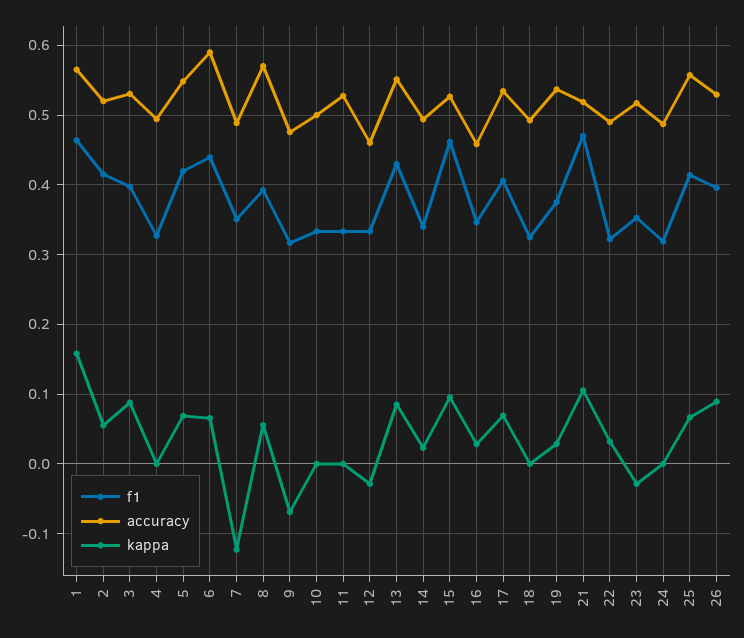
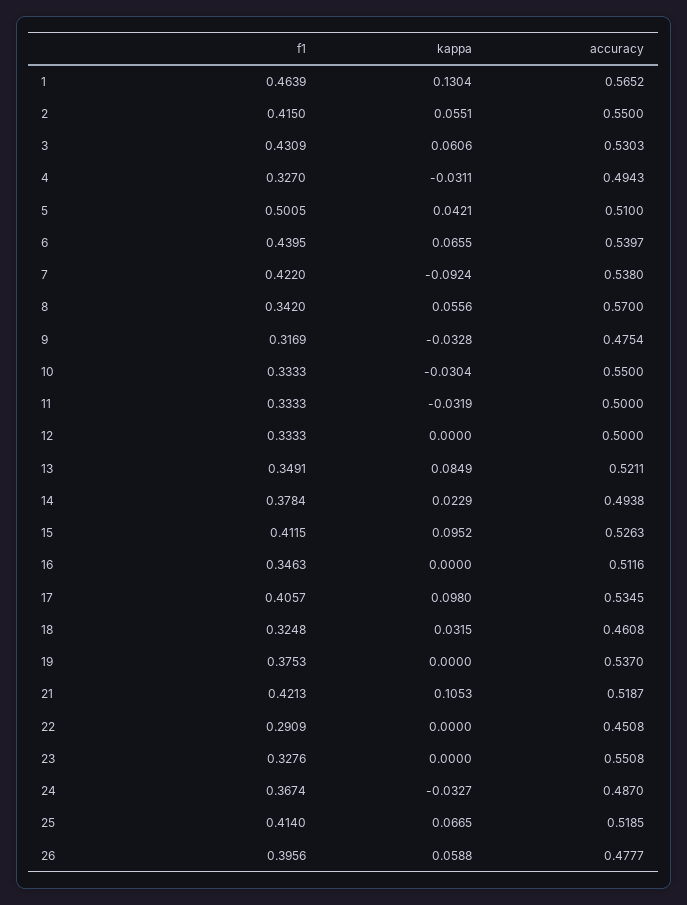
  {
    "f1": {
      "1": 0.4639,
      "2": 0.415,
-     "3": 0.4,
+     "3": 0.4309,
      "4": 0.327,
-     "5": 0.42,
+     "5": 0.5005,
      "6": 0.4395,
-     "7": 0.35,
+     "7": 0.422,
-     "8": 0.39,
+     "8": 0.342,
      "9": 0.3169,
      "10": 0.3333,
      "11": 0.3333,
      "12": 0.3333,
-     "13": 0.43,
+     "13": 0.3491,
-     "14": 0.34,
+     "14": 0.3784,
-     "15": 0.46,
+     "15": 0.4115,
      "16": 0.3463,
      "17": 0.4057,
      "18": 0.3248,
      "19": 0.3753,
-     "21": 0.47,
+     "21": 0.4213,
-     "22": 0.32,
+     "22": 0.2909,
-     "23": 0.35,
+     "23": 0.3276,
-     "24": 0.32,
+     "24": 0.3674,
      "25": 0.414,
      "26": 0.3956
    },
    "accuracy": {
      "1": 0.5652,
-     "2": 0.52,
+     "2": 0.55,
      "3": 0.5303,
      "4": 0.4943,
-     "5": 0.55,
+     "5": 0.51,
-     "6": 0.59,
+     "6": 0.5397,
-     "7": 0.49,
+     "7": 0.538,
      "8": 0.57,
      "9": 0.4754,
-     "10": 0.5,
+     "10": 0.55,
-     "11": 0.53,
+     "11": 0.5,
-     "12": 0.46,
+     "12": 0.5,
-     "13": 0.55,
+     "13": 0.5211,
      "14": 0.4938,
      "15": 0.5263,
-     "16": 0.46,
+     "16": 0.5116,
      "17": 0.5345,
-     "18": 0.49,
+     "18": 0.4608,
      "19": 0.537,
      "21": 0.5187,
-     "22": 0.49,
+     "22": 0.4508,
-     "23": 0.52,
+     "23": 0.5508,
      "24": 0.487,
-     "25": 0.56,
+     "25": 0.5185,
-     "26": 0.53
+     "26": 0.4777
    },
    "kappa": {
-     "1": 0.16,
+     "1": 0.1304,
      "2": 0.0551,
-     "3": 0.09,
+     "3": 0.0606,
-     "4": 0,
+     "4": -0.0311,
-     "5": 0.07,
+     "5": 0.0421,
      "6": 0.0655,
-     "7": -0.12,
+     "7": -0.0924,
      "8": 0.0556,
-     "9": -0.07,
+     "9": -0.0328,
-     "10": 0,
+     "10": -0.0304,
-     "11": 0,
+     "11": -0.0319,
-     "12": -0.03,
+     "12": 0,
      "13": 0.0849,
      "14": 0.0229,
      "15": 0.0952,
-     "16": 0.03,
+     "16": 0,
-     "17": 0.07,
+     "17": 0.098,
-     "18": 0,
+     "18": 0.0315,
-     "19": 0.03,
+     "19": 0,
      "21": 0.1053,
-     "22": 0.03,
+     "22": 0,
-     "23": -0.03,
+     "23": 0,
-     "24": 0,
+     "24": -0.0327,
      "25": 0.0665,
-     "26": 0.09
+     "26": 0.0588
    }
  }

